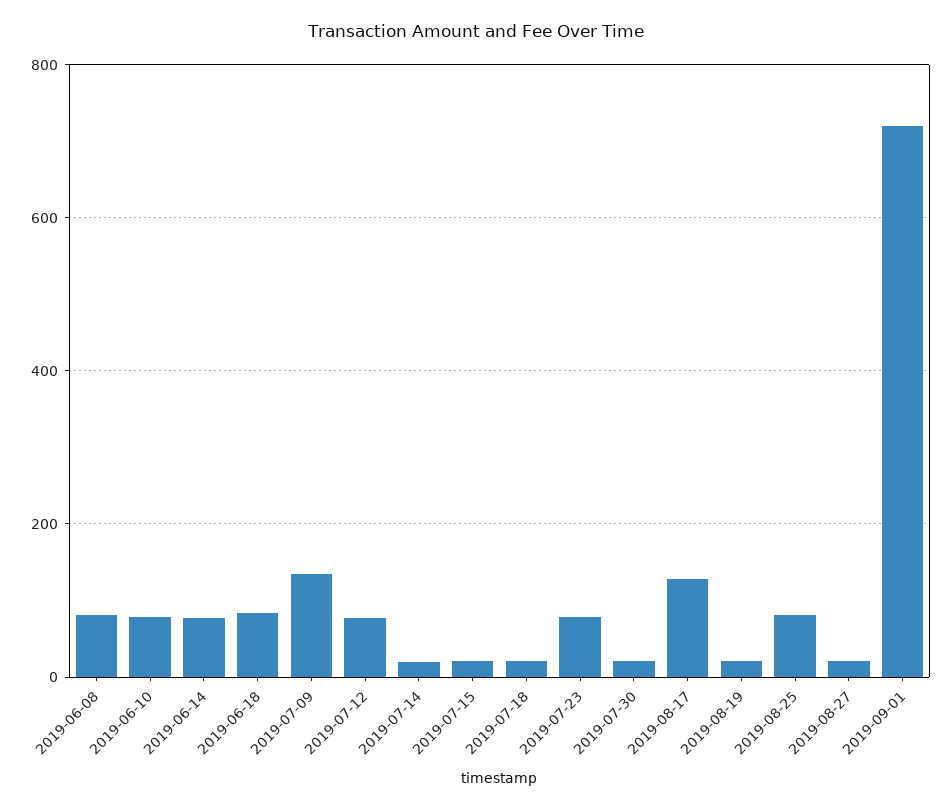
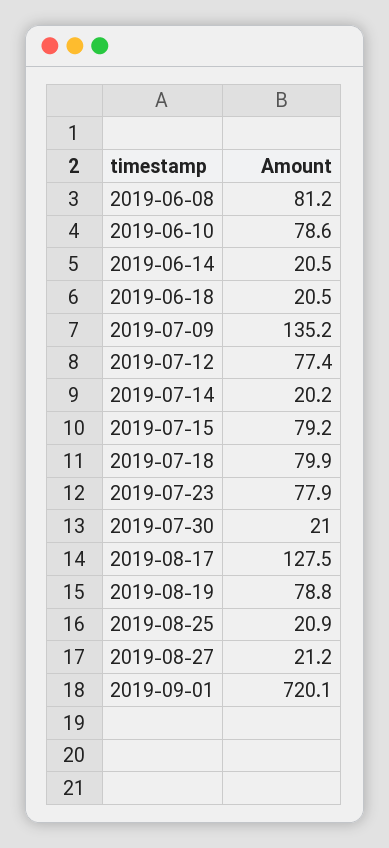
  {
    "2019-06-08": 81.2,
    "2019-06-10": 78.6,
-   "2019-06-14": 80,
+   "2019-06-14": 20.5,
-   "2019-06-18": 80,
+   "2019-06-18": 20.5,
    "2019-07-09": 135.2,
    "2019-07-12": 77.4,
    "2019-07-14": 20.2,
-   "2019-07-15": 20,
+   "2019-07-15": 79.2,
-   "2019-07-18": 20,
+   "2019-07-18": 79.9,
    "2019-07-23": 77.9,
    "2019-07-30": 21,
    "2019-08-17": 127.5,
-   "2019-08-19": 20,
+   "2019-08-19": 78.8,
-   "2019-08-25": 80,
+   "2019-08-25": 20.9,
    "2019-08-27": 21.2,
    "2019-09-01": 720.1
  }

